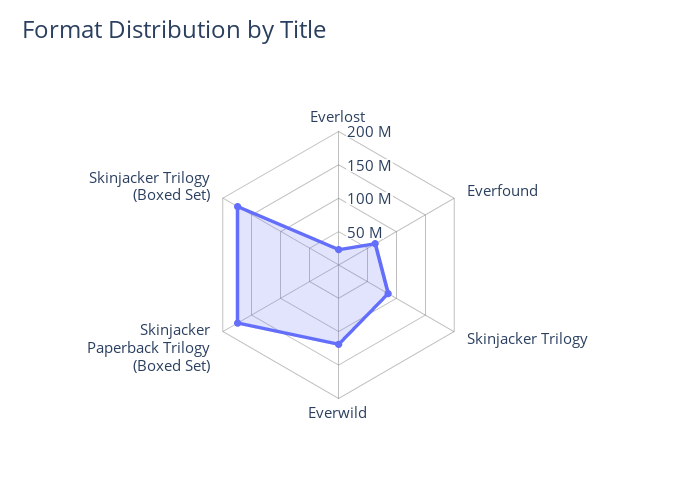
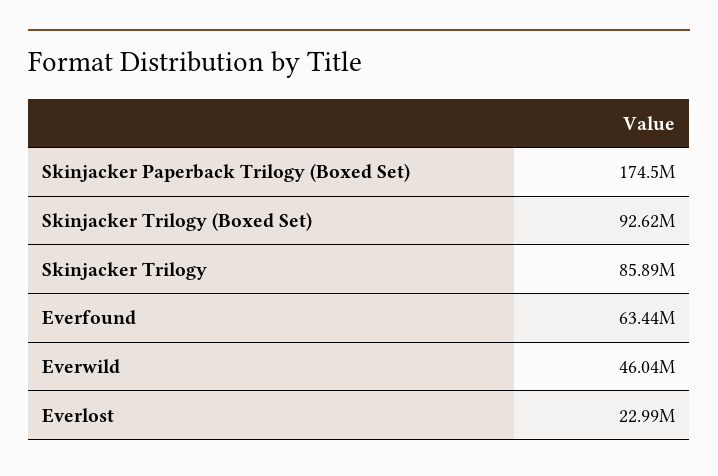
  {
    "Everlost": 22990000,
    "Everfound": 63440000,
    "Skinjacker Trilogy": 85890000,
-   "Everwild": 125000000,
+   "Everwild": 46040000,
    "Skinjacker Paperback Trilogy (Boxed Set)": 174500000,
-   "Skinjacker Trilogy (Boxed Set)": 175000000
+   "Skinjacker Trilogy (Boxed Set)": 92620000
  }

